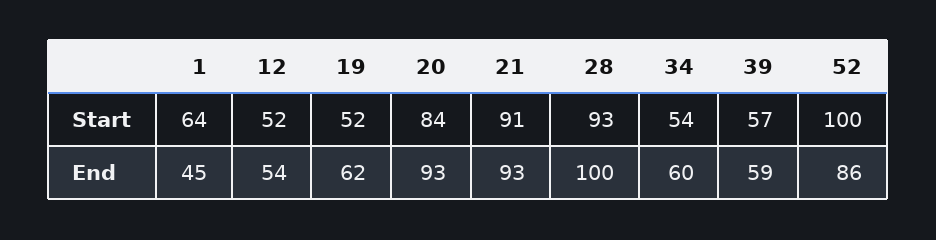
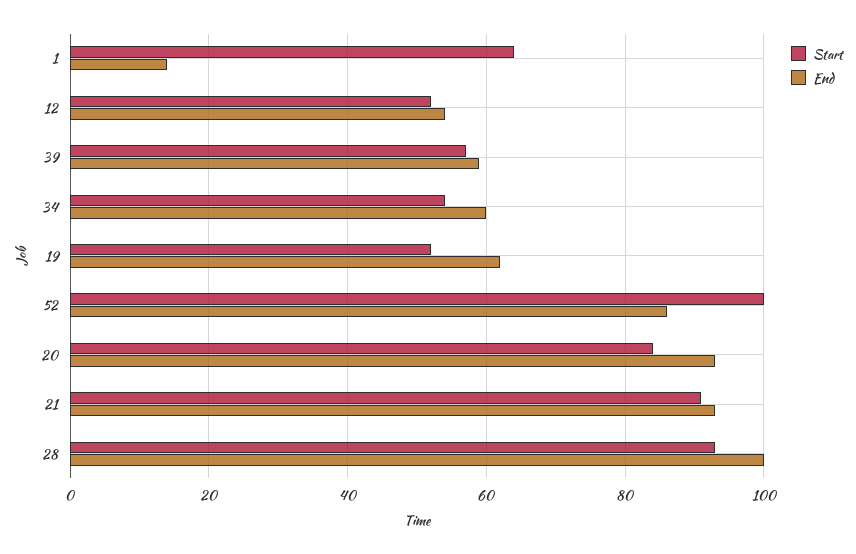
  {
    "Start": {
      "1": 64,
      "12": 52,
      "19": 52,
      "20": 84,
      "21": 91,
      "28": 93,
      "34": 54,
      "39": 57,
      "52": 100
    },
    "End": {
-     "1": 45,
+     "1": 15,
      "12": 54,
      "19": 62,
      "20": 93,
      "21": 93,
      "28": 100,
      "34": 60,
      "39": 59,
      "52": 86
    }
  }

